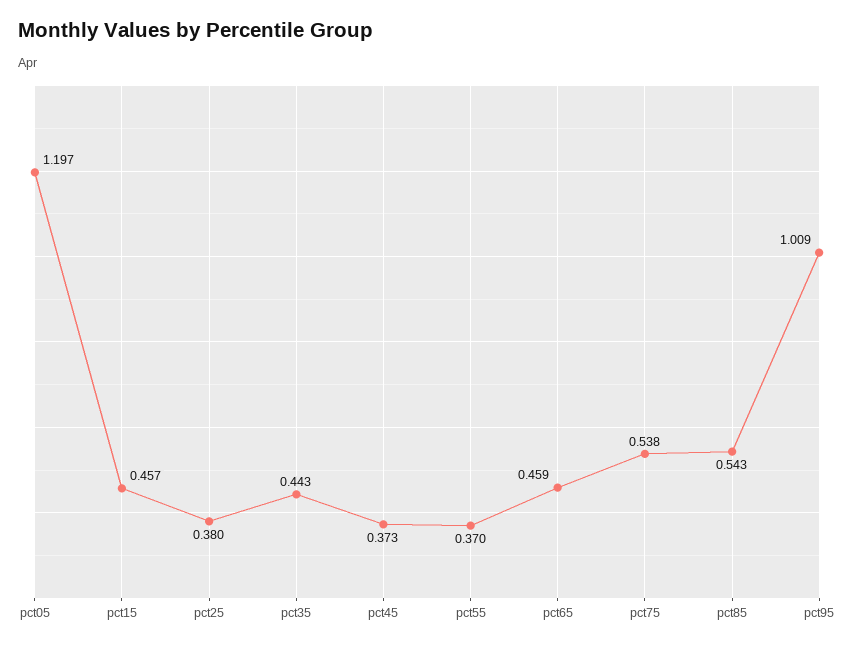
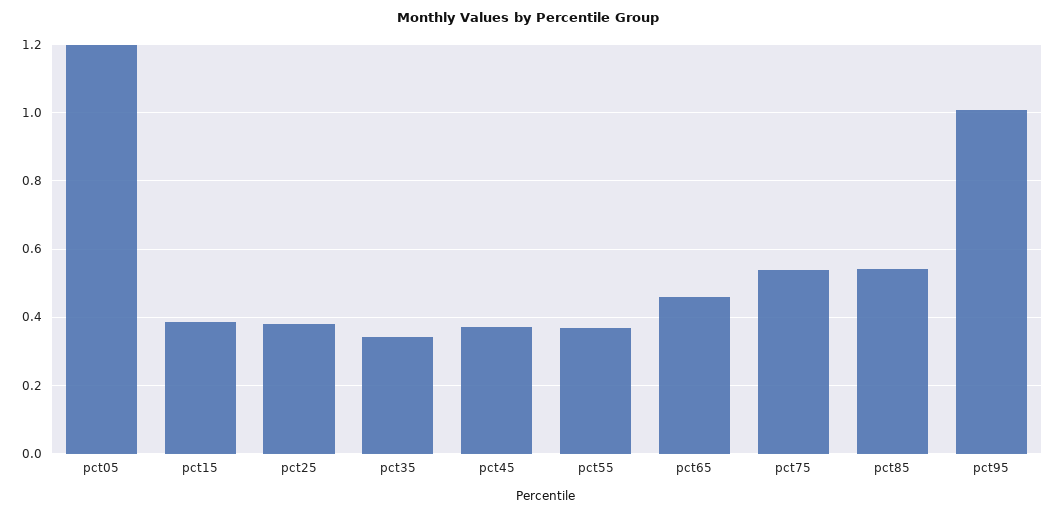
  {
    "pct05": 1.197,
-   "pct15": 0.457,
+   "pct15": 0.38,
    "pct25": 0.38,
-   "pct35": 0.443,
+   "pct35": 0.34,
    "pct45": 0.373,
    "pct55": 0.37,
    "pct65": 0.459,
    "pct75": 0.538,
    "pct85": 0.543,
    "pct95": 1.009
  }

